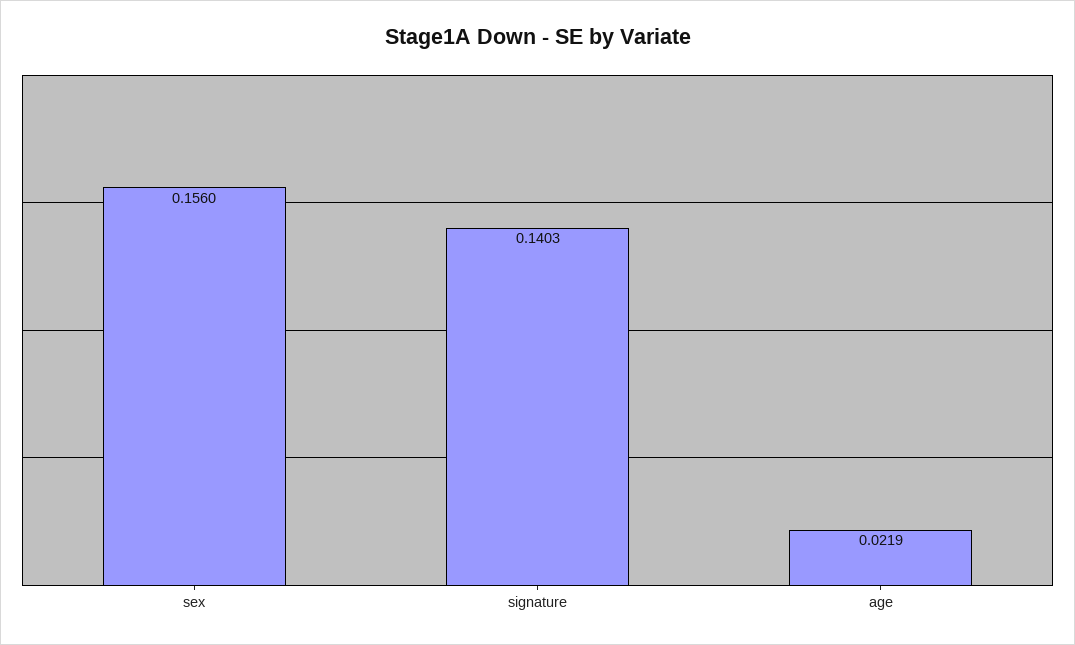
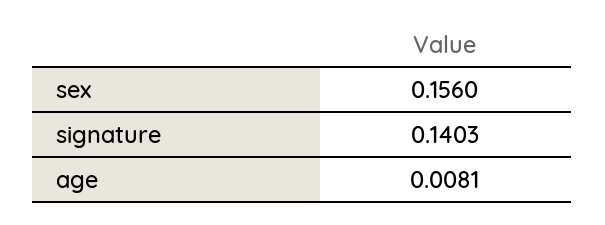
  {
    "sex": 0.156,
    "signature": 0.1403,
-   "age": 0.0219
+   "age": 0.0081
  }

